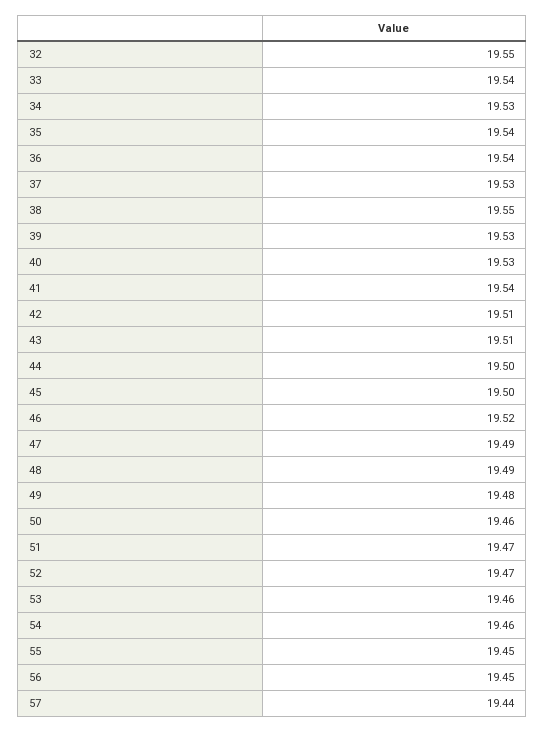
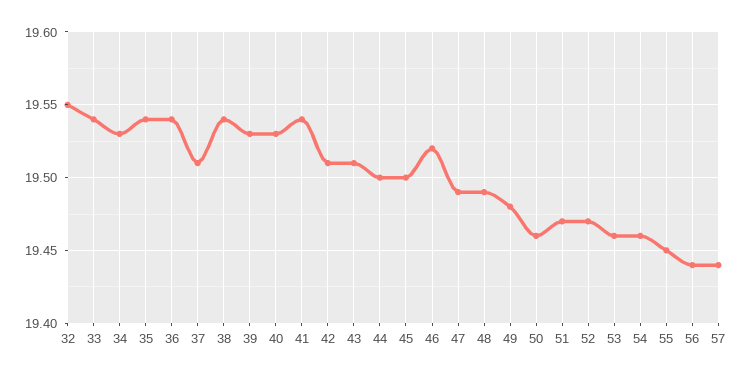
  {
    "32": 19.55,
    "33": 19.54,
    "34": 19.53,
    "35": 19.54,
    "36": 19.54,
-   "37": 19.53,
+   "37": 19.51,
-   "38": 19.55,
+   "38": 19.54,
    "39": 19.53,
    "40": 19.53,
    "41": 19.54,
    "42": 19.51,
    "43": 19.51,
    "44": 19.5,
    "45": 19.5,
    "46": 19.52,
    "47": 19.49,
    "48": 19.49,
    "49": 19.48,
    "50": 19.46,
    "51": 19.47,
    "52": 19.47,
    "53": 19.46,
    "54": 19.46,
    "55": 19.45,
-   "56": 19.45,
+   "56": 19.44,
    "57": 19.44
  }

